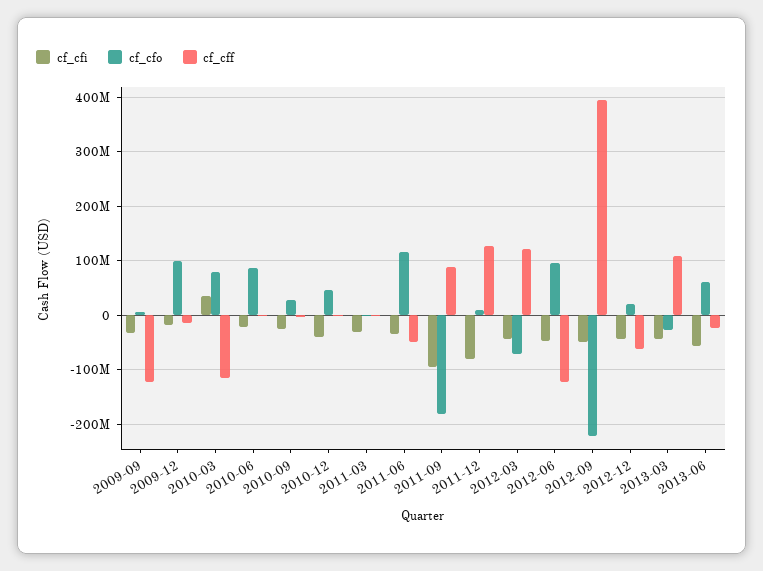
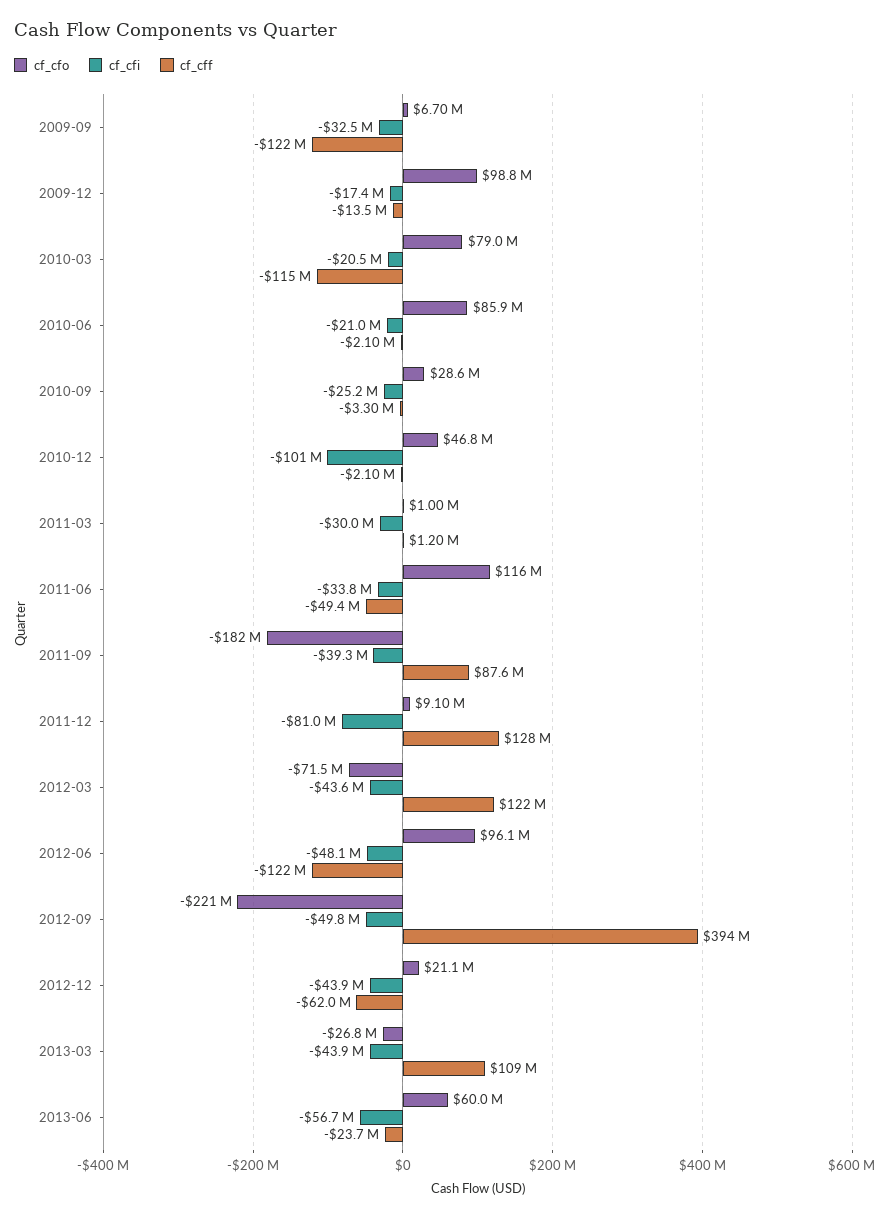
  {
    "cf_cfi": {
      "2009-09": -32500000,
      "2009-12": -17400000,
-     "2010-03": 40000000,
+     "2010-03": -20500000,
      "2010-06": -21000000,
      "2010-09": -25200000,
-     "2010-12": -40000000,
+     "2010-12": -101000000,
      "2011-03": -30000000,
      "2011-06": -33800000,
-     "2011-09": -100000000,
+     "2011-09": -39300000,
      "2011-12": -81000000,
      "2012-03": -43600000,
      "2012-06": -48100000,
      "2012-09": -49800000,
      "2012-12": -43900000,
      "2013-03": -43900000,
      "2013-06": -56700000
    },
    "cf_cfo": {
      "2009-09": 6700000,
      "2009-12": 98800000,
      "2010-03": 79000000,
      "2010-06": 85900000,
      "2010-09": 28600000,
      "2010-12": 46800000,
      "2011-03": 1000000,
      "2011-06": 116000000,
      "2011-09": -182000000,
      "2011-12": 9100000,
      "2012-03": -71500000,
      "2012-06": 96100000,
      "2012-09": -221000000,
      "2012-12": 21100000,
      "2013-03": -26800000,
      "2013-06": 60000000
    },
    "cf_cff": {
      "2009-09": -122000000,
      "2009-12": -13500000,
      "2010-03": -115000000,
      "2010-06": -2100000,
      "2010-09": -3300000,
      "2010-12": -2100000,
      "2011-03": 1200000,
      "2011-06": -49400000,
      "2011-09": 87600000,
      "2011-12": 128000000,
      "2012-03": 122000000,
      "2012-06": -122000000,
      "2012-09": 394000000,
      "2012-12": -62000000,
      "2013-03": 109000000,
      "2013-06": -23700000
    }
  }

